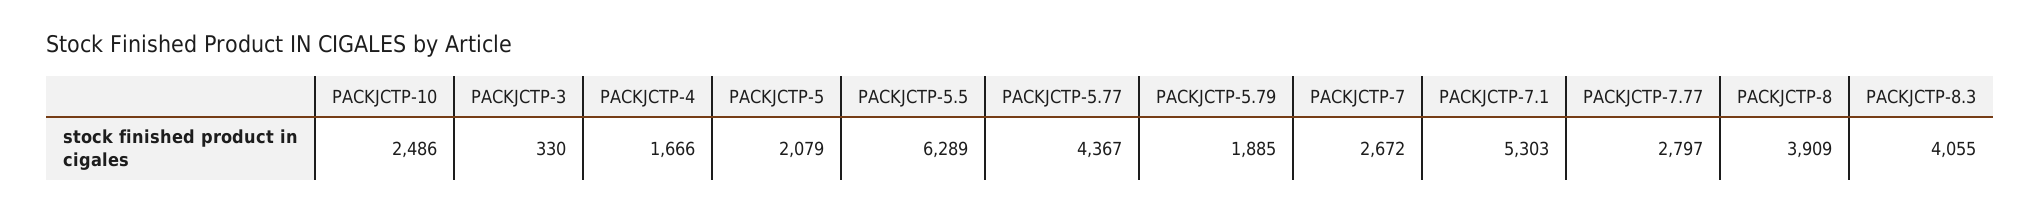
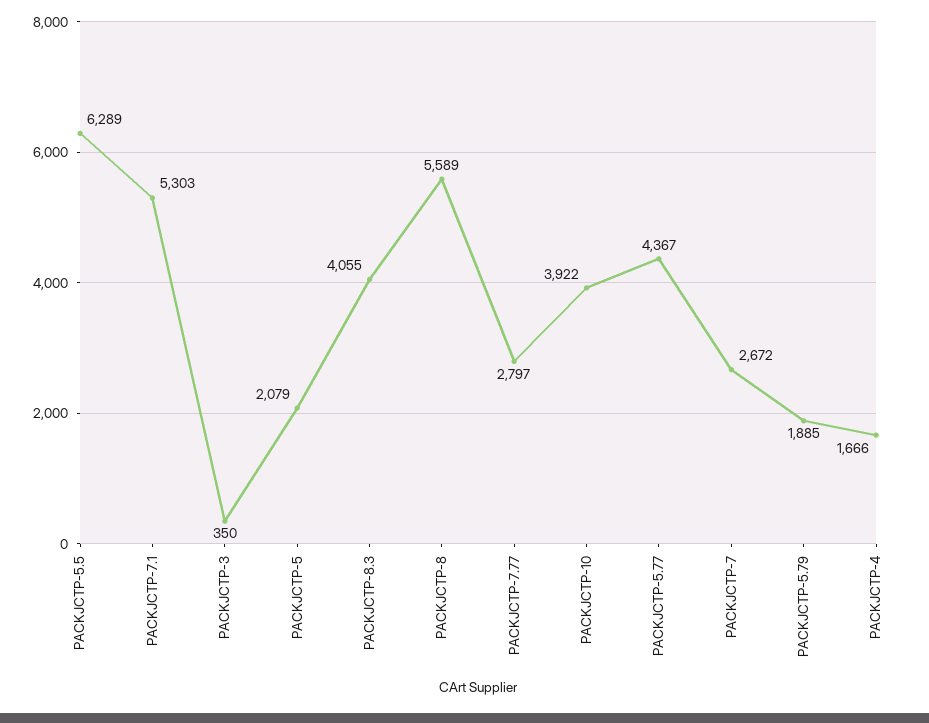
  {
-   "PACKJCTP-10": 2486,
+   "PACKJCTP-10": 3922,
-   "PACKJCTP-3": 330,
+   "PACKJCTP-3": 350,
    "PACKJCTP-4": 1666,
    "PACKJCTP-5": 2079,
    "PACKJCTP-5.5": 6289,
    "PACKJCTP-5.77": 4367,
    "PACKJCTP-5.79": 1885,
    "PACKJCTP-7": 2672,
    "PACKJCTP-7.1": 5303,
    "PACKJCTP-7.77": 2797,
-   "PACKJCTP-8": 3909,
+   "PACKJCTP-8": 5589,
    "PACKJCTP-8.3": 4055
  }

